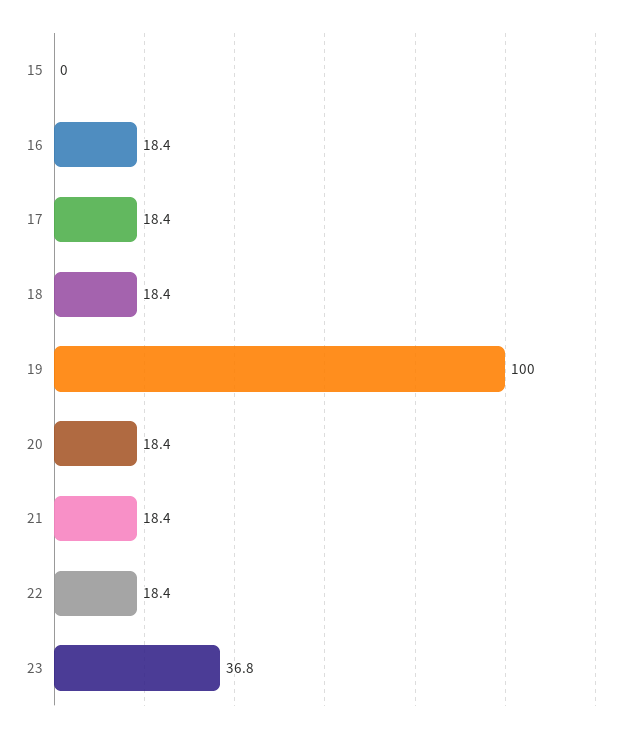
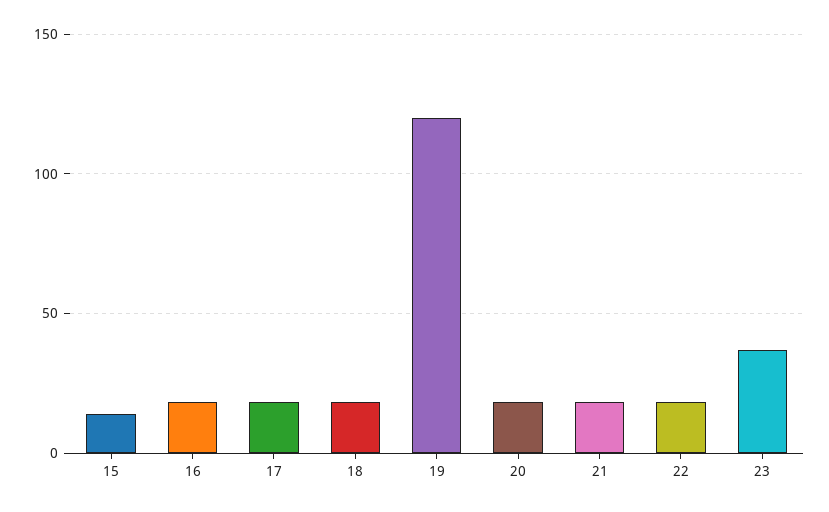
  {
-   "15": 0,
+   "15": 15,
    "16": 18.4,
    "17": 18.4,
    "18": 18.4,
-   "19": 100,
+   "19": 120,
    "20": 18.4,
    "21": 18.4,
    "22": 18.4,
    "23": 36.8
  }

